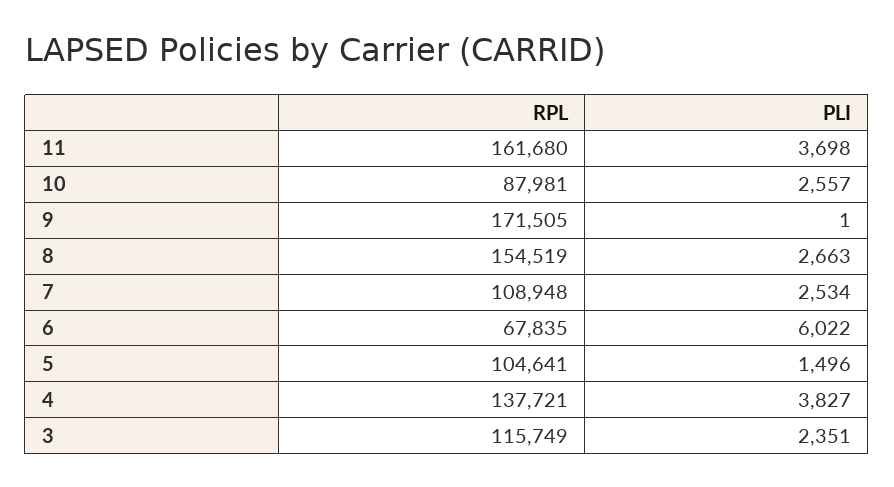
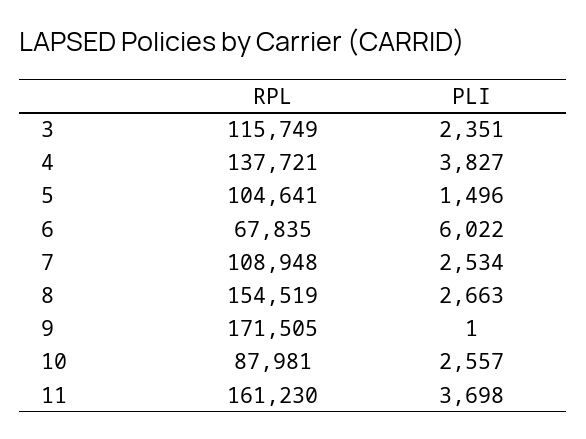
  {
    "RPL": {
-     "11": 161680,
+     "11": 161230,
      "10": 87981,
      "9": 171505,
      "8": 154519,
      "7": 108948,
      "6": 67835,
      "5": 104641,
      "4": 137721,
      "3": 115749
    },
    "PLI": {
      "11": 3698,
      "10": 2557,
      "9": 1,
      "8": 2663,
      "7": 2534,
      "6": 6022,
      "5": 1496,
      "4": 3827,
      "3": 2351
    }
  }

